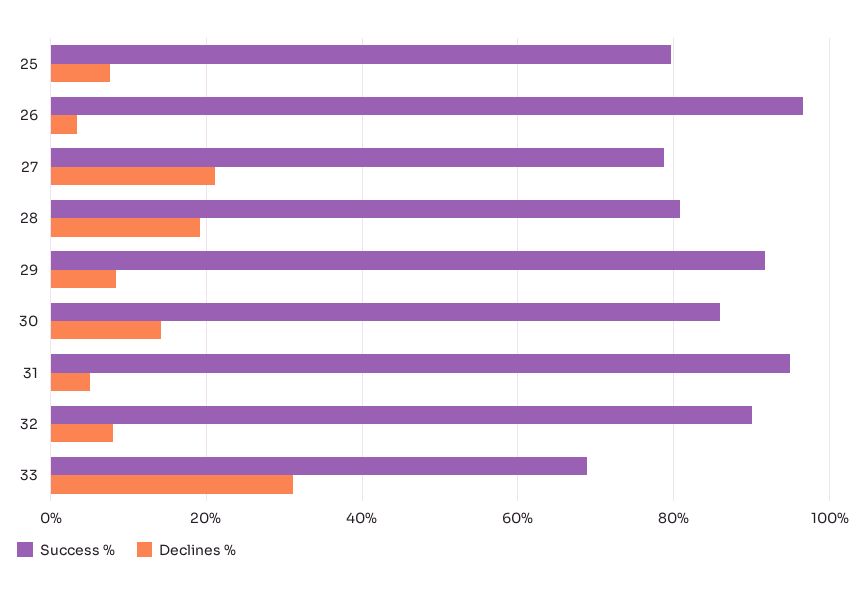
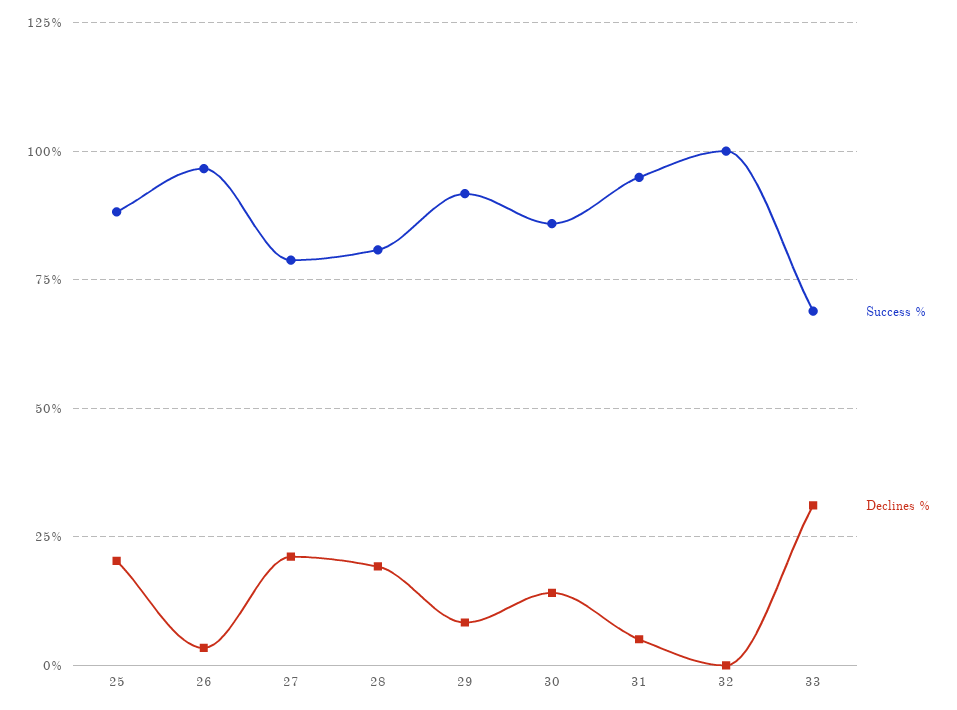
  {
    "Success %": {
-     "25": 80,
+     "25": 87.5,
      "26": 96,
      "27": 78,
      "28": 80,
      "29": 92,
      "30": 86,
      "31": 94,
-     "32": 90,
+     "32": 100,
      "33": 68
    },
    "Declines %": {
-     "25": 8,
+     "25": 20,
      "26": 4,
      "27": 22,
      "28": 20,
      "29": 8,
      "30": 14,
      "31": 6,
-     "32": 8,
+     "32": 0,
      "33": 32
    }
  }

